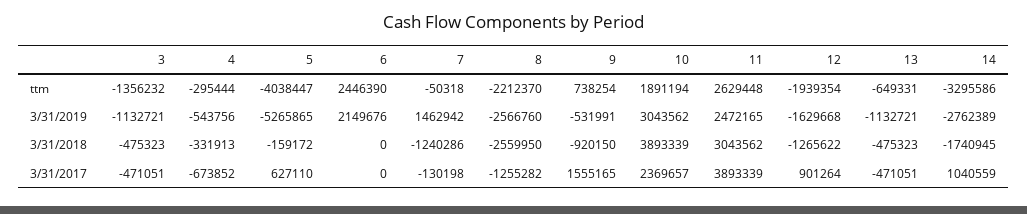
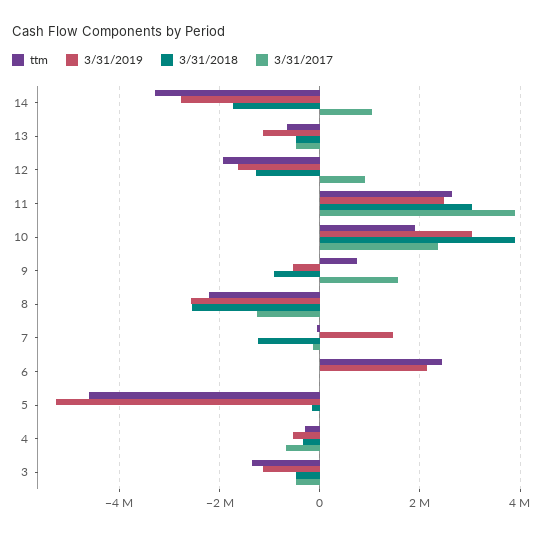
  {
    "ttm": {
      "3": -1356232,
      "4": -295444,
-     "5": -4038447,
+     "5": -4600000,
      "6": 2446390,
      "7": -50318,
      "8": -2212370,
      "9": 738254,
      "10": 1891194,
      "11": 2629448,
      "12": -1939354,
      "13": -649331,
      "14": -3295586
    },
    "3/31/2019": {
      "3": -1132721,
      "4": -543756,
      "5": -5265865,
      "6": 2149676,
      "7": 1462942,
      "8": -2566760,
      "9": -531991,
      "10": 3043562,
      "11": 2472165,
      "12": -1629668,
      "13": -1132721,
      "14": -2762389
    },
    "3/31/2018": {
      "3": -475323,
      "4": -331913,
      "5": -159172,
      "6": 0,
      "7": -1240286,
      "8": -2559950,
      "9": -920150,
      "10": 3893339,
      "11": 3043562,
      "12": -1265622,
      "13": -475323,
      "14": -1740945
    },
    "3/31/2017": {
      "3": -471051,
      "4": -673852,
-     "5": 627110,
+     "5": 0,
      "6": 0,
      "7": -130198,
      "8": -1255282,
      "9": 1555165,
      "10": 2369657,
      "11": 3893339,
      "12": 901264,
      "13": -471051,
      "14": 1040559
    }
  }

